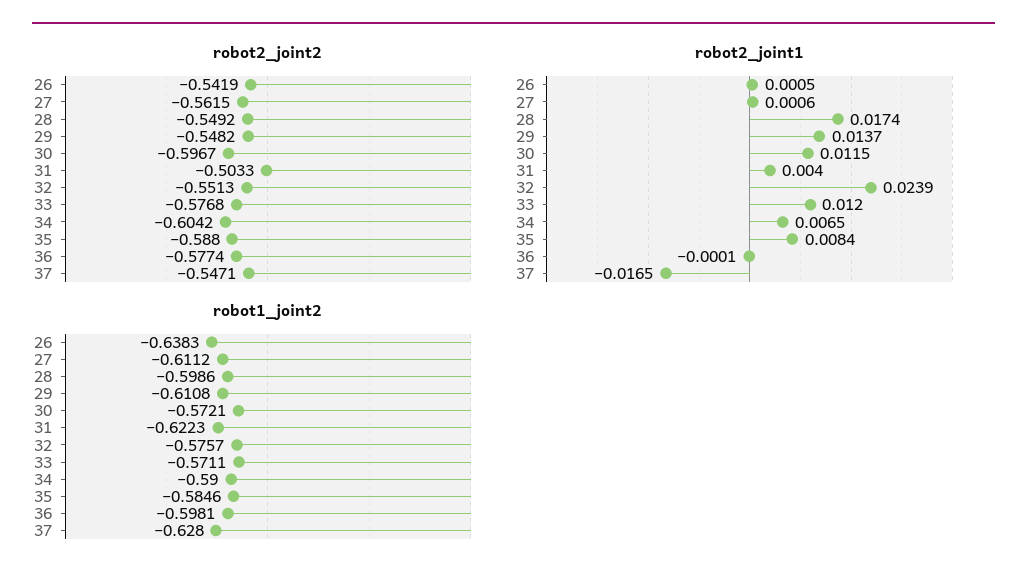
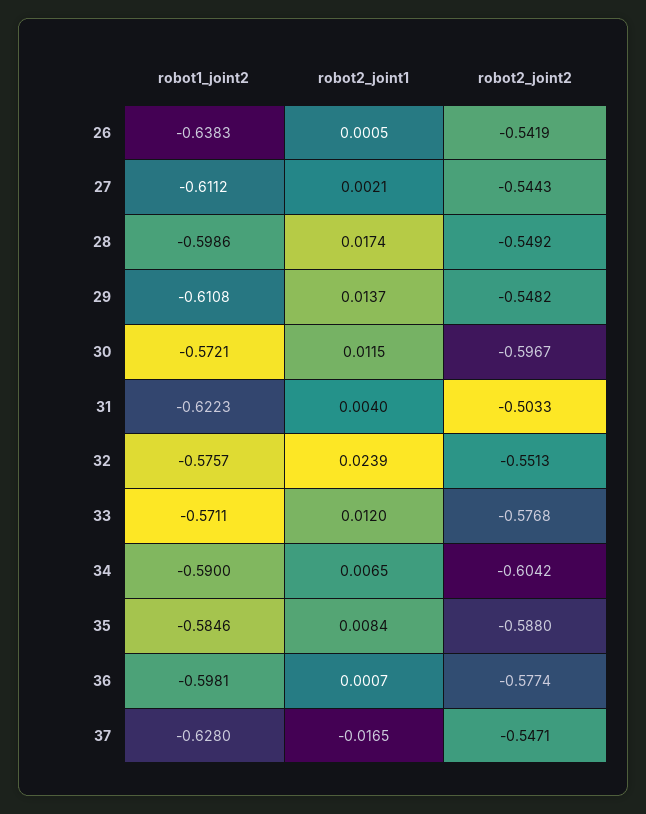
  {
    "robot2_joint2": {
      "26": -0.5419,
-     "27": -0.5615,
+     "27": -0.5443,
      "28": -0.5492,
      "29": -0.5482,
      "30": -0.5967,
      "31": -0.5033,
      "32": -0.5513,
      "33": -0.5768,
      "34": -0.6042,
      "35": -0.588,
      "36": -0.5774,
      "37": -0.5471
    },
    "robot2_joint1": {
      "26": 0.0005,
-     "27": 0.0006,
+     "27": 0.0021,
      "28": 0.0174,
      "29": 0.0137,
      "30": 0.0115,
      "31": 0.004,
      "32": 0.0239,
      "33": 0.012,
      "34": 0.0065,
      "35": 0.0084,
-     "36": -0.0001,
+     "36": 0.0007,
      "37": -0.0165
    },
    "robot1_joint2": {
      "26": -0.6383,
      "27": -0.6112,
      "28": -0.5986,
      "29": -0.6108,
      "30": -0.5721,
      "31": -0.6223,
      "32": -0.5757,
      "33": -0.5711,
      "34": -0.59,
      "35": -0.5846,
      "36": -0.5981,
      "37": -0.628
    }
  }

